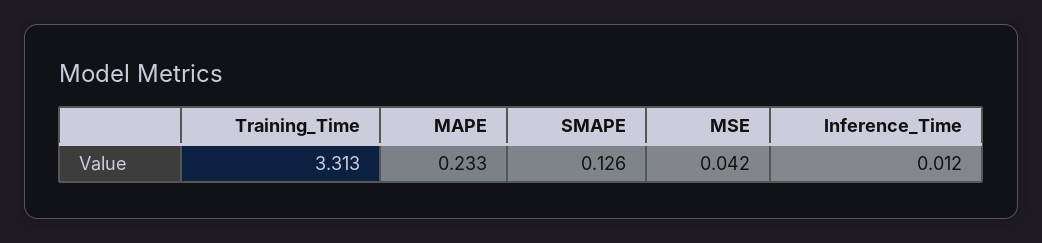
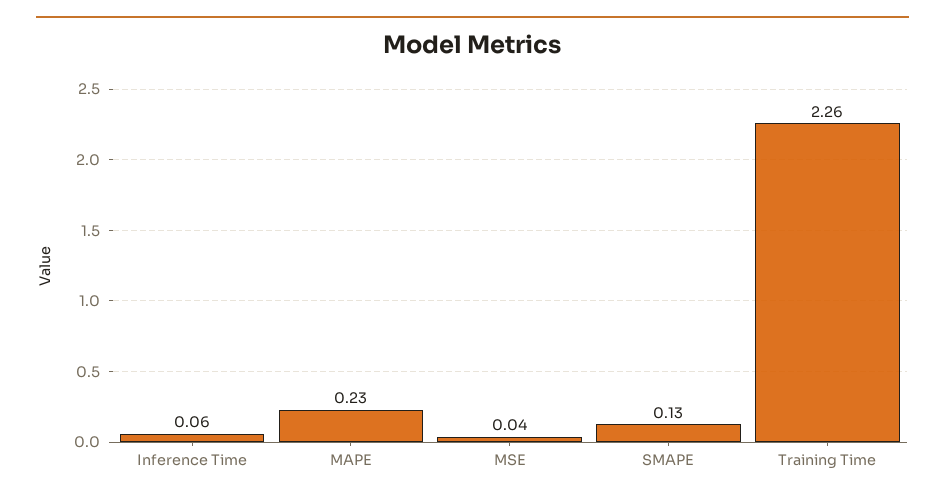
  {
-   "Training_Time": 3.313,
+   "Training_Time": 2.26,
    "MAPE": 0.233,
    "SMAPE": 0.126,
    "MSE": 0.042,
-   "Inference_Time": 0.012
+   "Inference_Time": 0.06
  }

